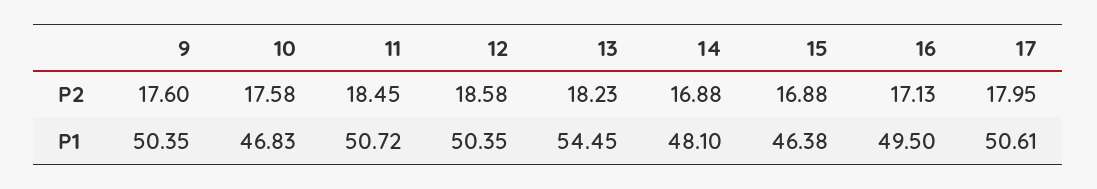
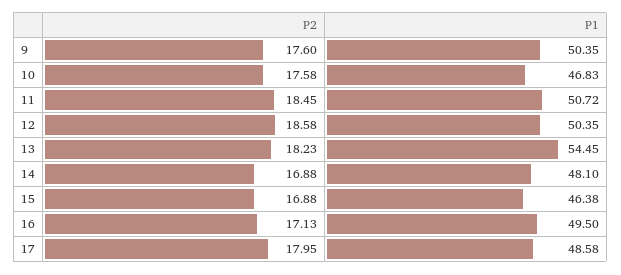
  {
    "9": {
      "P2": 17.6,
      "P1": 50.35
    },
    "10": {
      "P2": 17.58,
      "P1": 46.83
    },
    "11": {
      "P2": 18.45,
      "P1": 50.72
    },
    "12": {
      "P2": 18.58,
      "P1": 50.35
    },
    "13": {
      "P2": 18.23,
      "P1": 54.45
    },
    "14": {
      "P2": 16.88,
      "P1": 48.1
    },
    "15": {
      "P2": 16.88,
      "P1": 46.38
    },
    "16": {
      "P2": 17.13,
      "P1": 49.5
    },
    "17": {
      "P2": 17.95,
-     "P1": 50.61
+     "P1": 48.58
    }
  }

